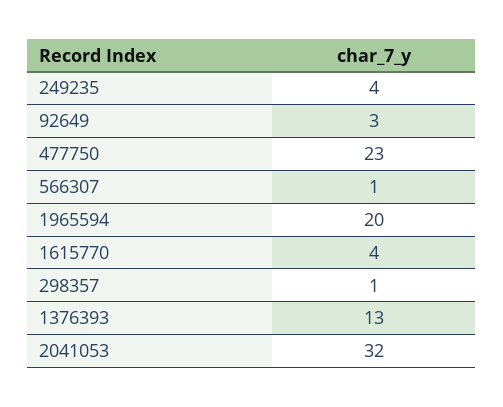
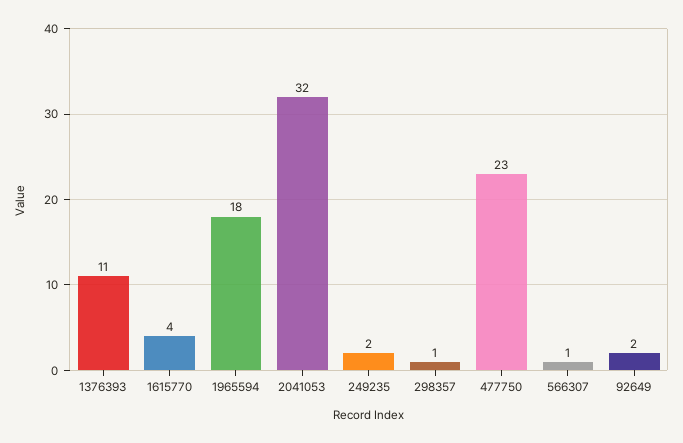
  {
-   "249235": 4,
+   "249235": 2,
-   "92649": 3,
+   "92649": 2,
    "477750": 23,
    "566307": 1,
-   "1965594": 20,
+   "1965594": 18,
    "1615770": 4,
    "298357": 1,
-   "1376393": 13,
+   "1376393": 11,
    "2041053": 32
  }

